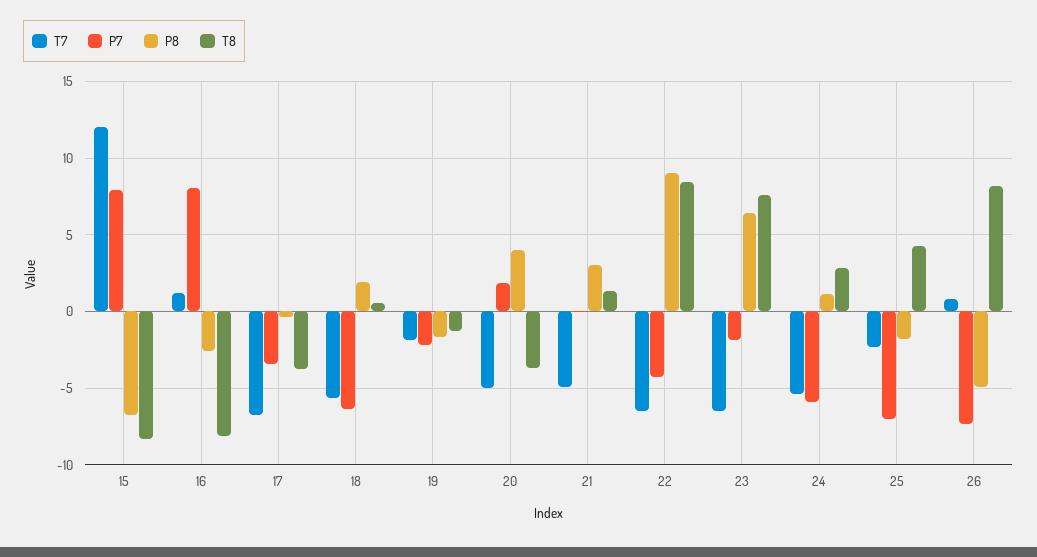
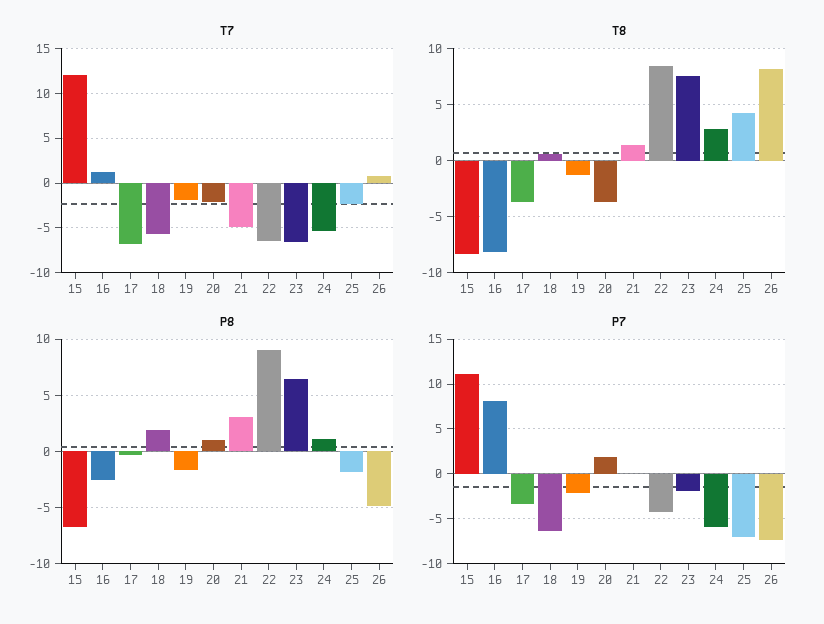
  {
    "T7": {
      "15": 12,
      "16": 1,
      "17": -6.5,
      "18": -5.5,
      "19": -2,
-     "20": -5,
+     "20": -2,
      "21": -5,
      "22": -6.5,
      "23": -6.5,
      "24": -5.5,
      "25": -2.5,
      "26": 1
    },
    "P7": {
-     "15": 8,
+     "15": 11,
      "16": 8,
      "17": -3.5,
      "18": -6.5,
      "19": -2,
      "20": 2,
      "21": 0,
      "22": -4.5,
      "23": -2,
      "24": -6,
      "25": -7,
      "26": -7.5
    },
    "P8": {
      "15": -7,
      "16": -2.5,
      "17": -0.5,
      "18": 2,
      "19": -1.5,
-     "20": 4,
+     "20": 1,
      "21": 3,
      "22": 9,
      "23": 6.5,
      "24": 1,
      "25": -2,
      "26": -5
    },
    "T8": {
      "15": -8.5,
      "16": -8,
      "17": -3.5,
      "18": 0.5,
      "19": -1.5,
      "20": -3.5,
      "21": 1.5,
      "22": 8.5,
      "23": 7.5,
      "24": 3,
      "25": 4.5,
      "26": 8
    }
  }

